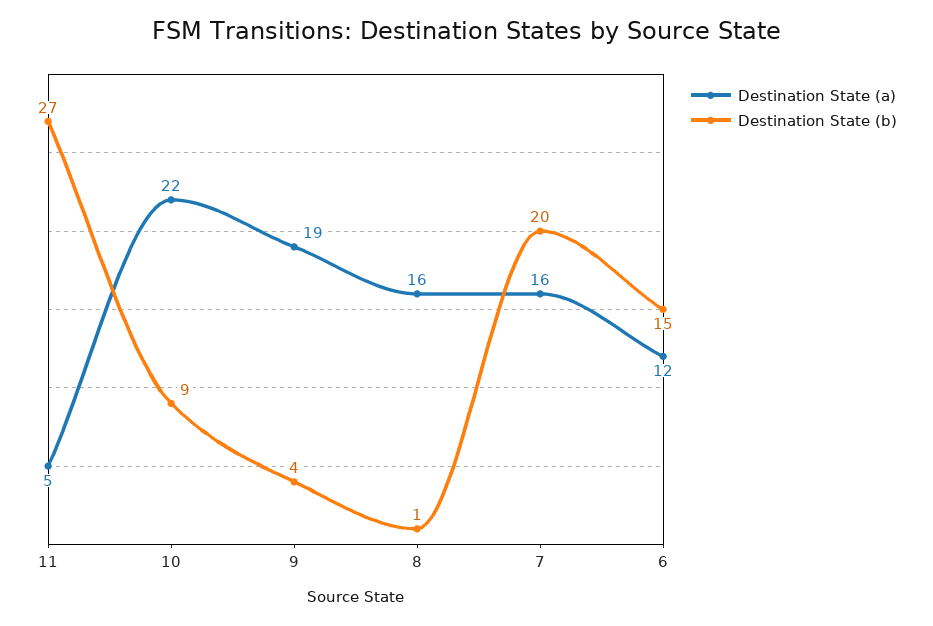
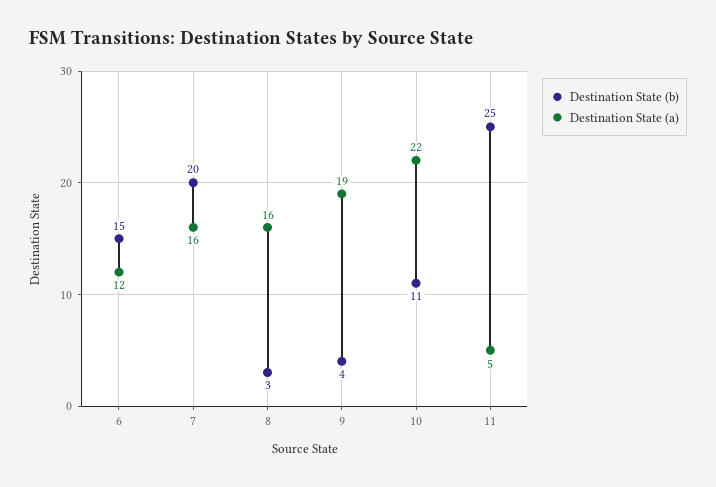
  {
    "Destination State (a)": {
      "11": 5,
      "10": 22,
      "9": 19,
      "8": 16,
      "7": 16,
      "6": 12
    },
    "Destination State (b)": {
-     "11": 27,
+     "11": 25,
-     "10": 9,
+     "10": 11,
      "9": 4,
-     "8": 1,
+     "8": 3,
      "7": 20,
      "6": 15
    }
  }

